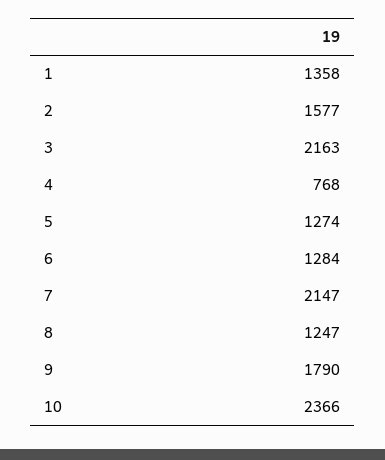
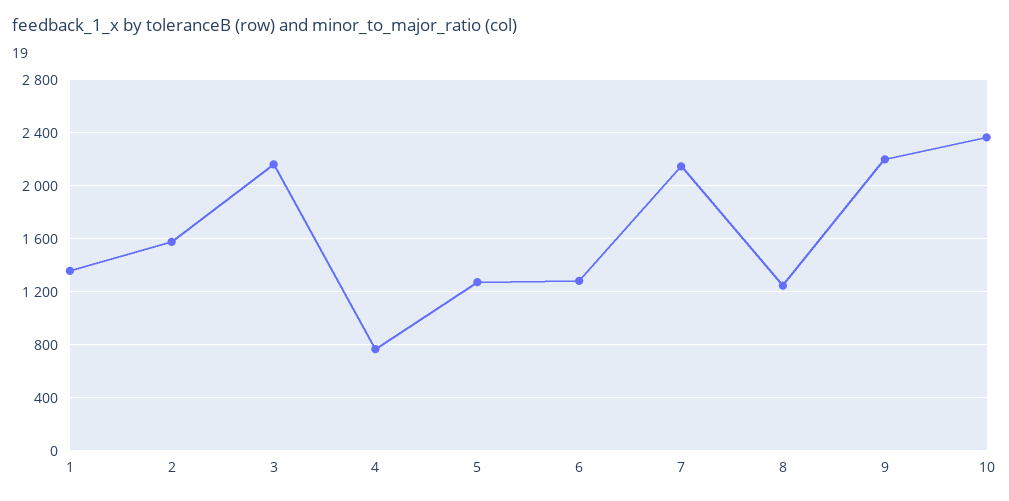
  {
    "1": 1358,
    "2": 1577,
    "3": 2163,
    "4": 768,
    "5": 1274,
    "6": 1284,
    "7": 2147,
    "8": 1247,
-   "9": 1790,
+   "9": 2200,
    "10": 2366
  }

